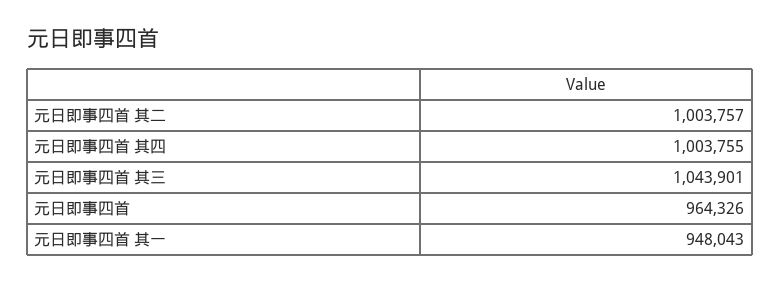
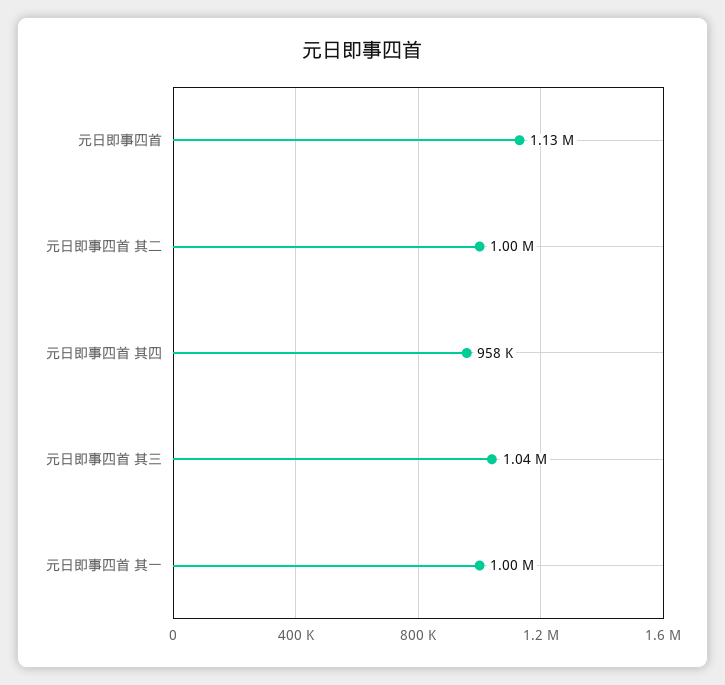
  {
    "元日即事四首 其二": 1003757,
-   "元日即事四首 其四": 1003755,
+   "元日即事四首 其四": 958000,
    "元日即事四首 其三": 1043901,
-   "元日即事四首": 964326,
+   "元日即事四首": 1130000,
-   "元日即事四首 其一": 948043
+   "元日即事四首 其一": 1000000
  }

